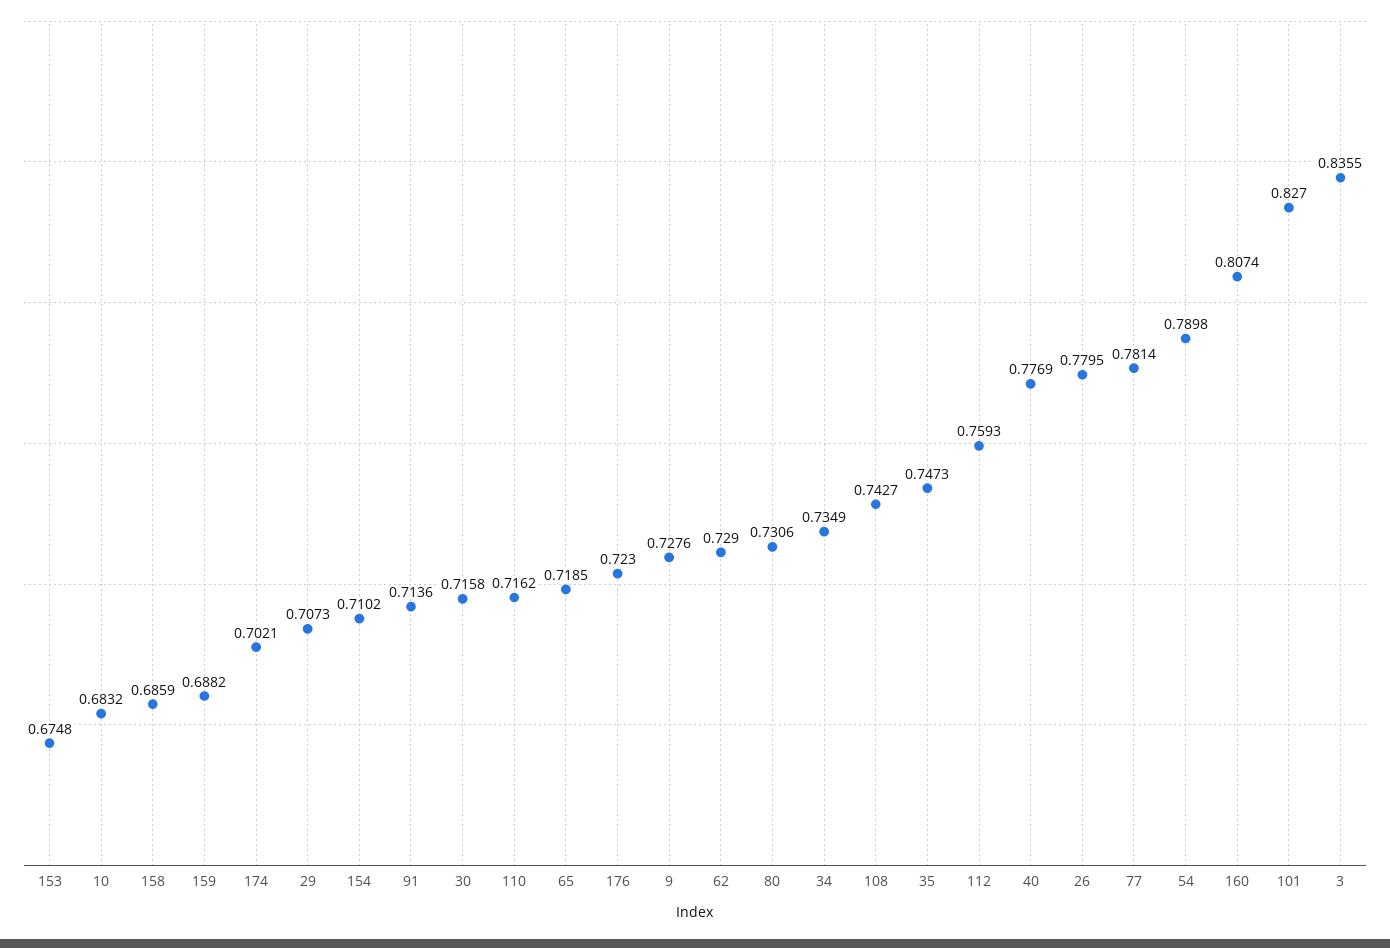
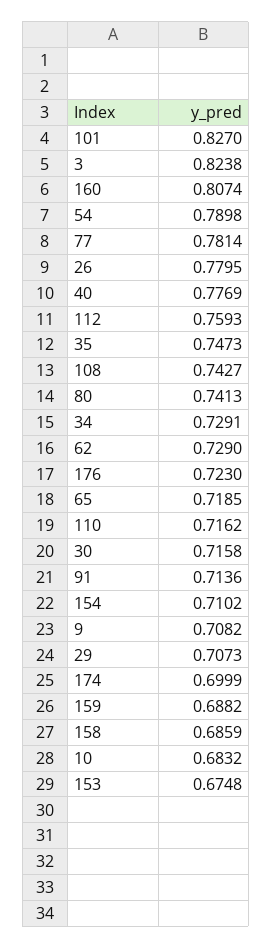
  {
    "153": 0.6748,
    "10": 0.6832,
    "158": 0.6859,
    "159": 0.6882,
-   "174": 0.7021,
+   "174": 0.6999,
    "29": 0.7073,
    "154": 0.7102,
    "91": 0.7136,
    "30": 0.7158,
    "110": 0.7162,
    "65": 0.7185,
    "176": 0.723,
-   "9": 0.7276,
+   "9": 0.7082,
    "62": 0.729,
-   "80": 0.7306,
+   "80": 0.7413,
-   "34": 0.7349,
+   "34": 0.7291,
    "108": 0.7427,
    "35": 0.7473,
    "112": 0.7593,
    "40": 0.7769,
    "26": 0.7795,
    "77": 0.7814,
    "54": 0.7898,
    "160": 0.8074,
    "101": 0.827,
-   "3": 0.8355
+   "3": 0.8238
  }

